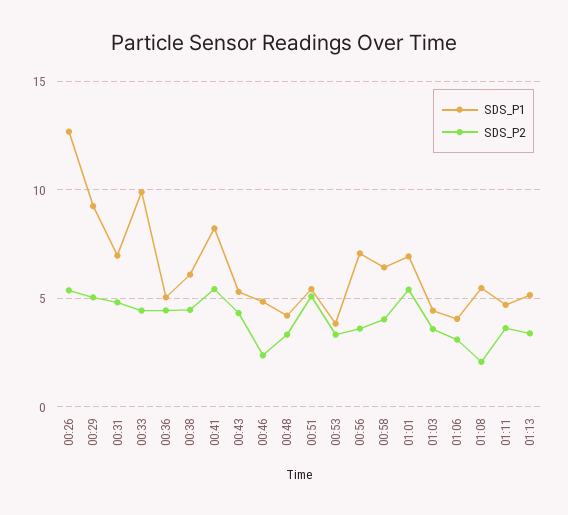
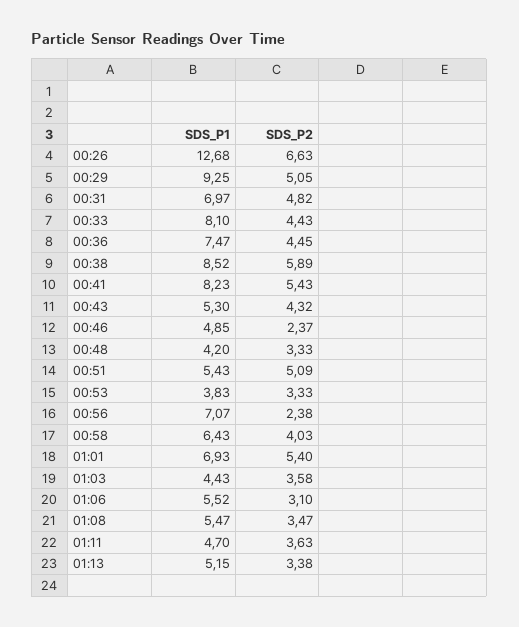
  {
    "SDS_P1": {
      "00:26": 12.68,
      "00:29": 9.25,
      "00:31": 6.97,
-     "00:33": 10,
+     "00:33": 8.1,
-     "00:36": 5,
+     "00:36": 7.47,
-     "00:38": 6,
+     "00:38": 8.52,
      "00:41": 8.23,
      "00:43": 5.3,
      "00:46": 4.85,
      "00:48": 4.2,
      "00:51": 5.43,
      "00:53": 3.83,
      "00:56": 7.07,
      "00:58": 6.43,
      "01:01": 6.93,
      "01:03": 4.43,
-     "01:06": 4,
+     "01:06": 5.52,
      "01:08": 5.47,
      "01:11": 4.7,
      "01:13": 5.15
    },
    "SDS_P2": {
-     "00:26": 5.5,
+     "00:26": 6.63,
      "00:29": 5.05,
      "00:31": 4.82,
      "00:33": 4.43,
      "00:36": 4.45,
-     "00:38": 4.5,
+     "00:38": 5.89,
      "00:41": 5.43,
      "00:43": 4.32,
      "00:46": 2.37,
      "00:48": 3.33,
      "00:51": 5.09,
      "00:53": 3.33,
-     "00:56": 3.5,
+     "00:56": 2.38,
      "00:58": 4.03,
      "01:01": 5.4,
      "01:03": 3.58,
      "01:06": 3.1,
-     "01:08": 2,
+     "01:08": 3.47,
      "01:11": 3.63,
      "01:13": 3.38
    }
  }

